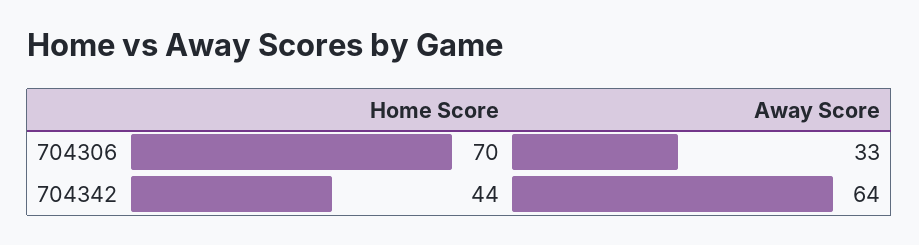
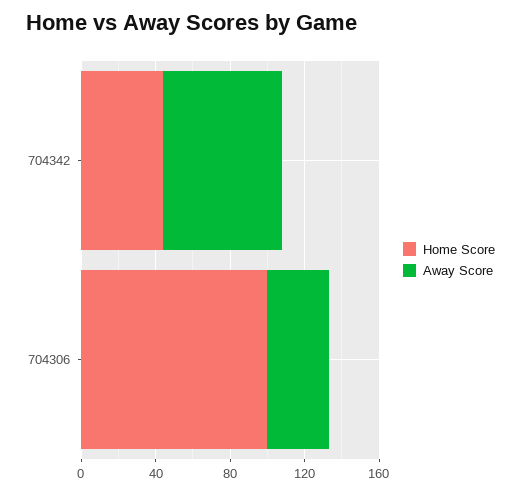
  {
    "Home Score": {
-     "704306": 70,
+     "704306": 100,
      "704342": 44
    },
    "Away Score": {
      "704306": 33,
      "704342": 64
    }
  }

